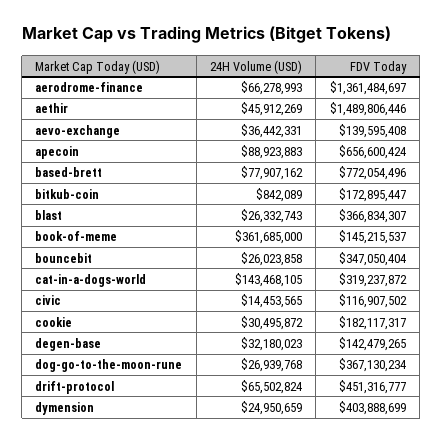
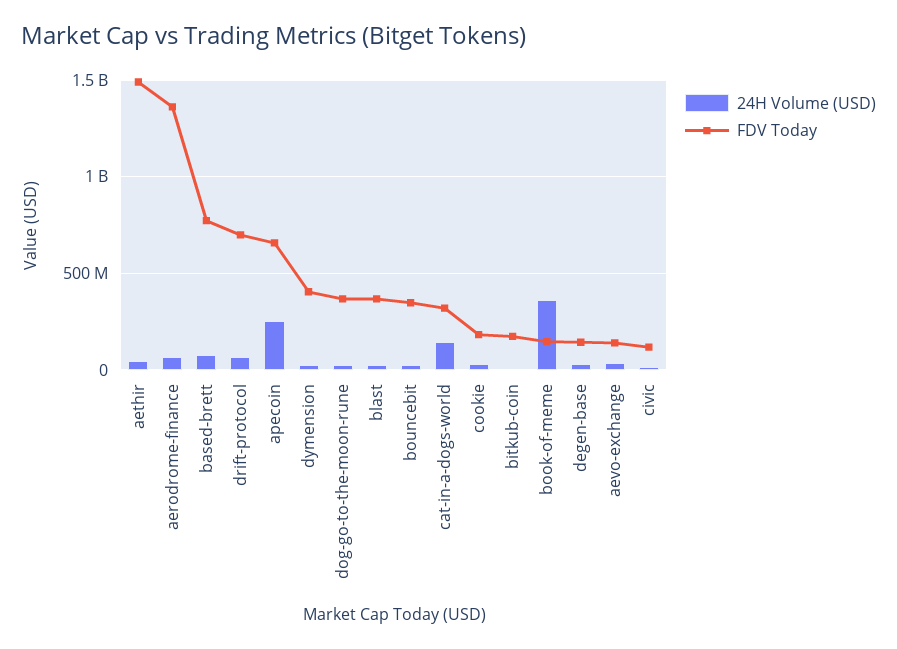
  {
    "24H Volume (USD)": {
      "aerodrome-finance": 66278993,
      "aethir": 45912269,
      "aevo-exchange": 36442331,
-     "apecoin": 88923883,
+     "apecoin": 250000000,
      "based-brett": 77907162,
      "bitkub-coin": 842089,
      "blast": 26332743,
      "book-of-meme": 361685000,
      "bouncebit": 26023858,
      "cat-in-a-dogs-world": 143468105,
      "civic": 14453565,
      "cookie": 30495872,
      "degen-base": 32180023,
      "dog-go-to-the-moon-rune": 26939768,
      "drift-protocol": 65502824,
      "dymension": 24950659
    },
    "FDV Today": {
      "aerodrome-finance": 1361484697,
      "aethir": 1489806446,
      "aevo-exchange": 139595408,
      "apecoin": 656600424,
      "based-brett": 772054496,
      "bitkub-coin": 172895447,
      "blast": 366834307,
      "book-of-meme": 145215537,
      "bouncebit": 347050404,
      "cat-in-a-dogs-world": 319237872,
      "civic": 116907502,
      "cookie": 182117317,
      "degen-base": 142479265,
      "dog-go-to-the-moon-rune": 367130234,
-     "drift-protocol": 451316777,
+     "drift-protocol": 700000000,
      "dymension": 403888699
    }
  }

